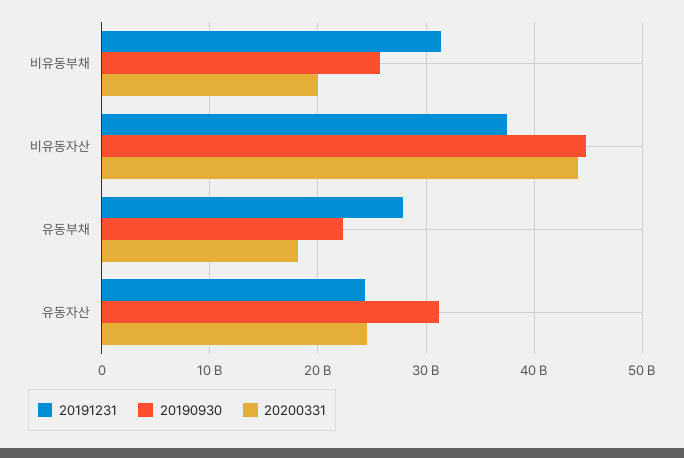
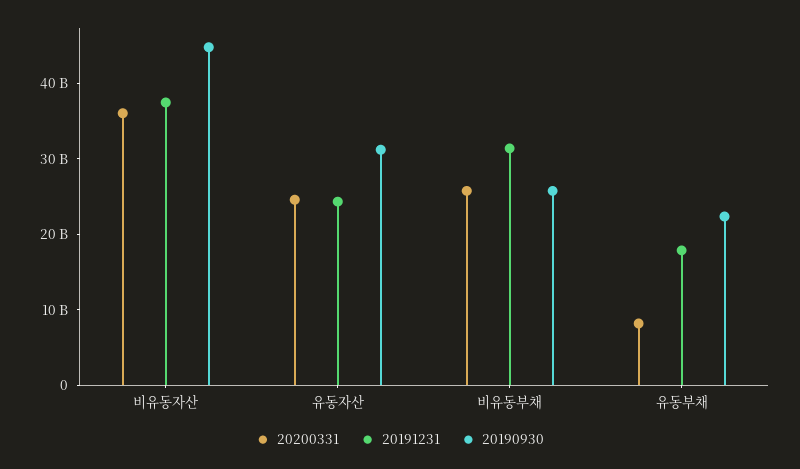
  {
    "20191231": {
      "비유동부채": 31000000000,
      "비유동자산": 37000000000,
-     "유동부채": 28000000000,
+     "유동부채": 18000000000,
      "유동자산": 24000000000
    },
    "20190930": {
      "비유동부채": 26000000000,
      "비유동자산": 45000000000,
      "유동부채": 22000000000,
      "유동자산": 31000000000
    },
    "20200331": {
-     "비유동부채": 20000000000,
+     "비유동부채": 26000000000,
-     "비유동자산": 44000000000,
+     "비유동자산": 36000000000,
-     "유동부채": 18000000000,
+     "유동부채": 8000000000,
      "유동자산": 25000000000
    }
  }

